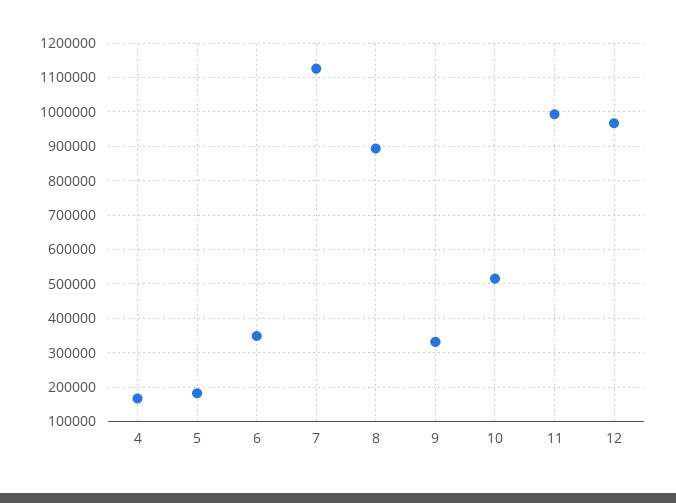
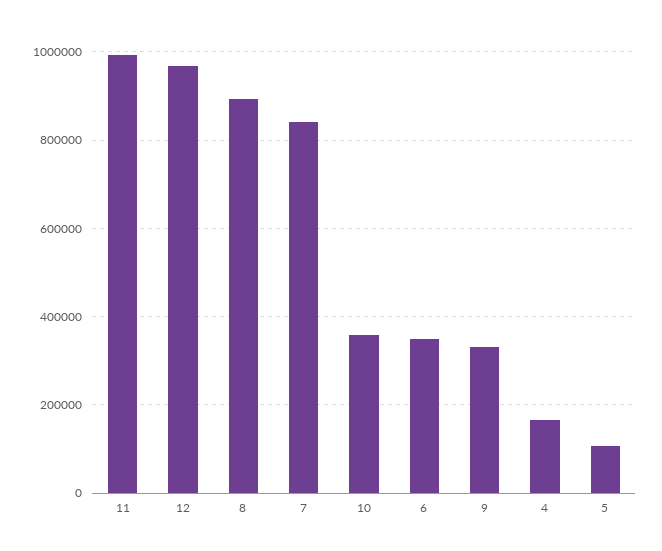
  {
    "4": 160000,
-   "5": 180000,
+   "5": 100000,
    "6": 340000,
-   "7": 1120000,
+   "7": 840000,
    "8": 900000,
    "9": 340000,
-   "10": 520000,
+   "10": 360000,
    "11": 1000000,
    "12": 960000
  }

